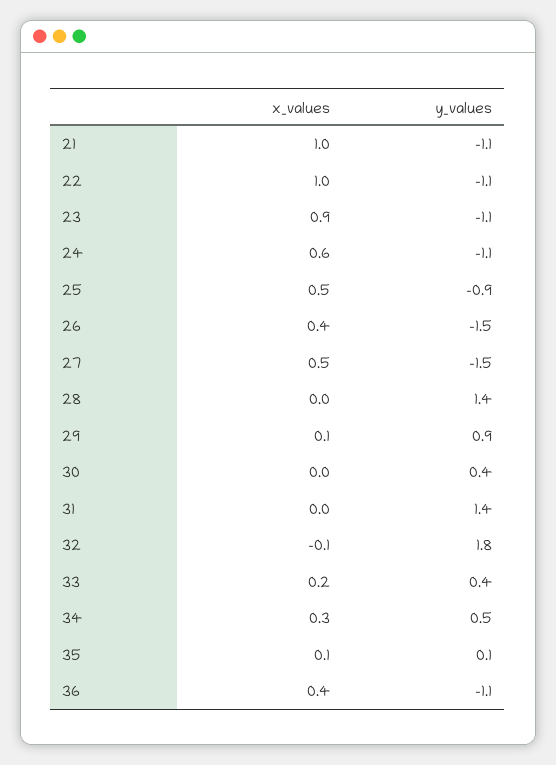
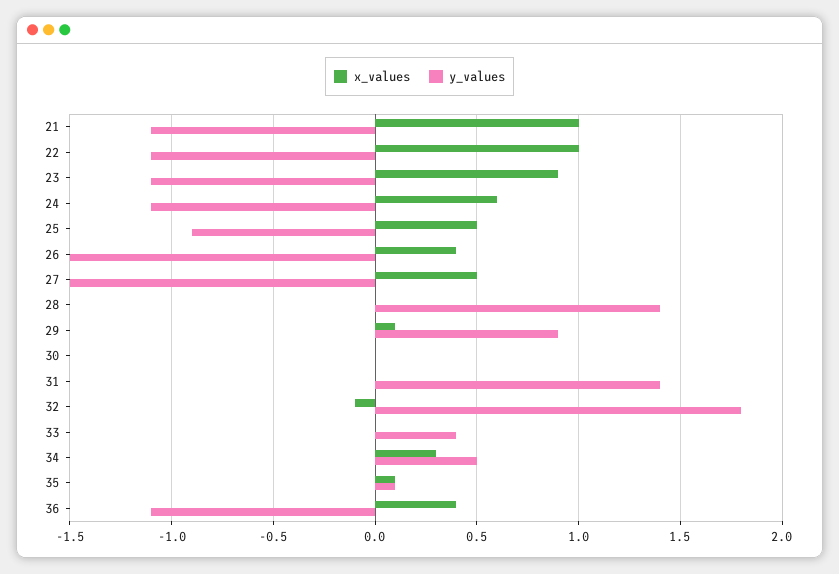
  {
    "x_values": {
      "21": 1,
      "22": 1,
      "23": 0.9,
      "24": 0.6,
      "25": 0.5,
      "26": 0.4,
      "27": 0.5,
      "28": 0,
      "29": 0.1,
      "30": 0,
      "31": 0,
      "32": -0.1,
-     "33": 0.2,
+     "33": 0,
      "34": 0.3,
      "35": 0.1,
      "36": 0.4
    },
    "y_values": {
      "21": -1.1,
      "22": -1.1,
      "23": -1.1,
      "24": -1.1,
      "25": -0.9,
      "26": -1.5,
      "27": -1.5,
      "28": 1.4,
      "29": 0.9,
-     "30": 0.4,
+     "30": 0,
      "31": 1.4,
      "32": 1.8,
      "33": 0.4,
      "34": 0.5,
      "35": 0.1,
      "36": -1.1
    }
  }

